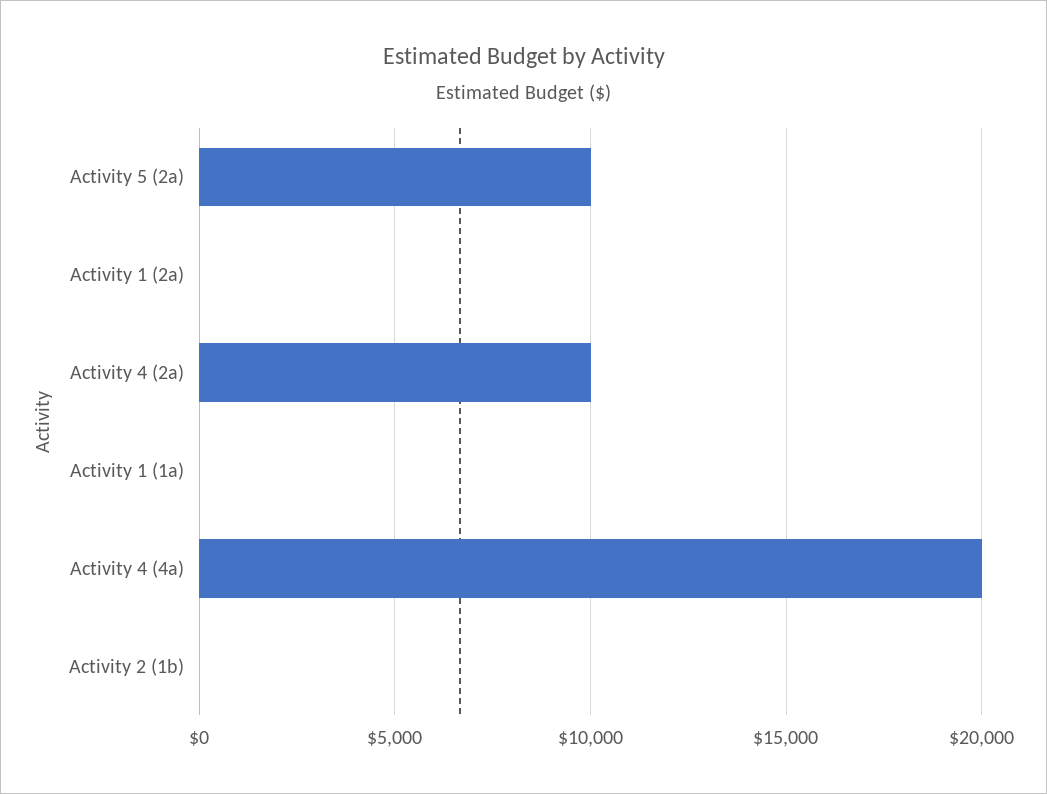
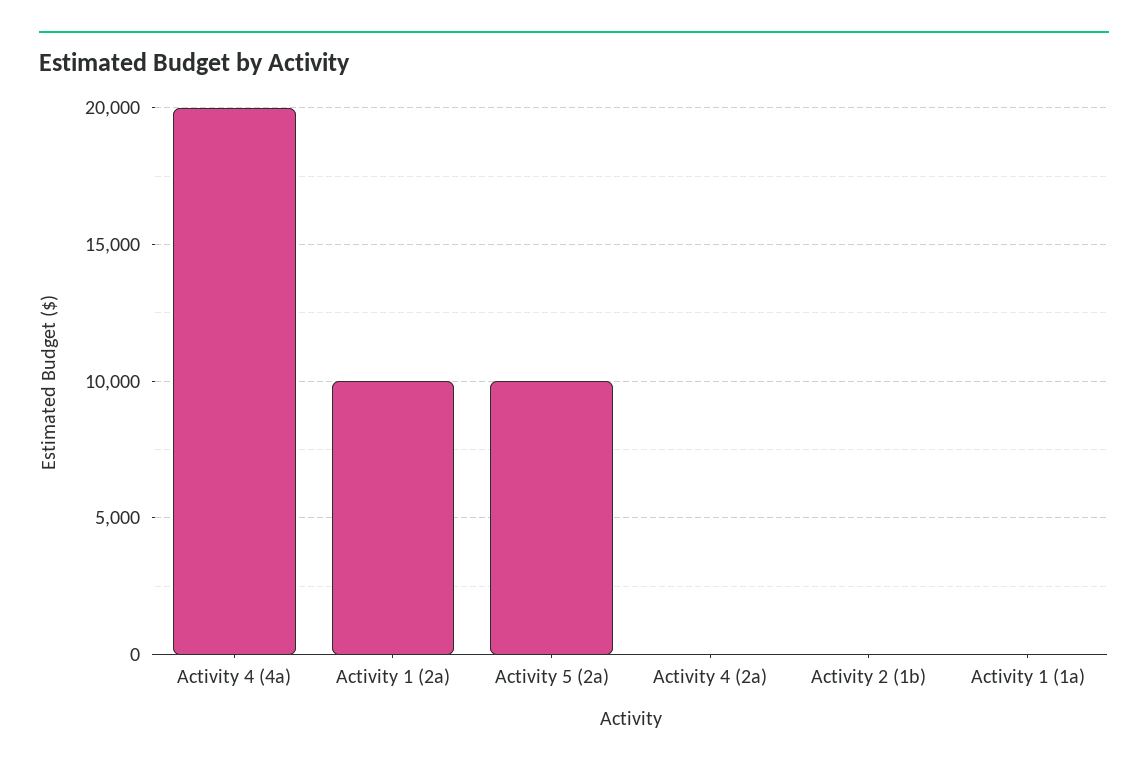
  {
    "Activity 5 (2a)": 10000,
-   "Activity 1 (2a)": 0,
+   "Activity 1 (2a)": 10000,
-   "Activity 4 (2a)": 10000,
+   "Activity 4 (2a)": 0,
    "Activity 1 (1a)": 0,
    "Activity 4 (4a)": 20000,
    "Activity 2 (1b)": 0
  }

